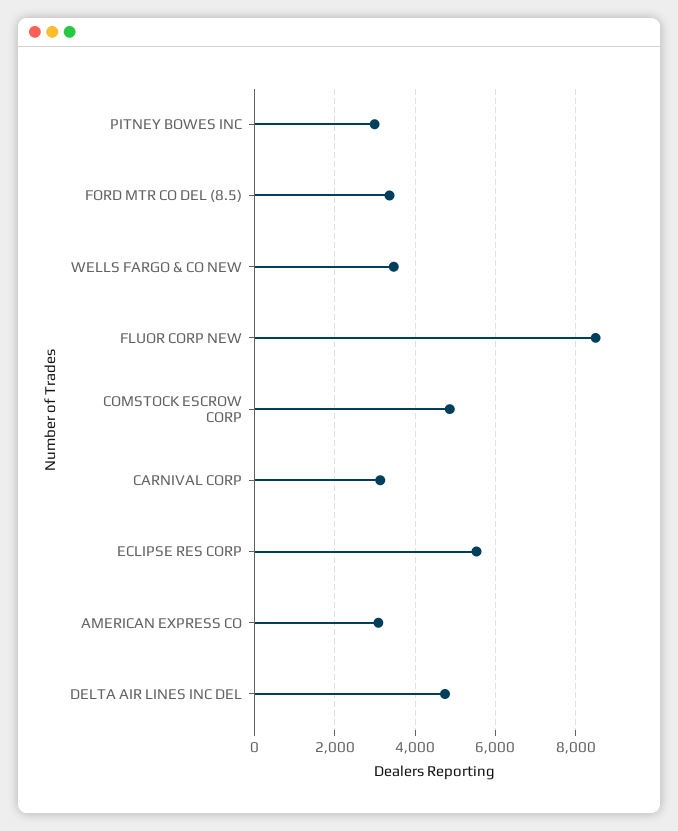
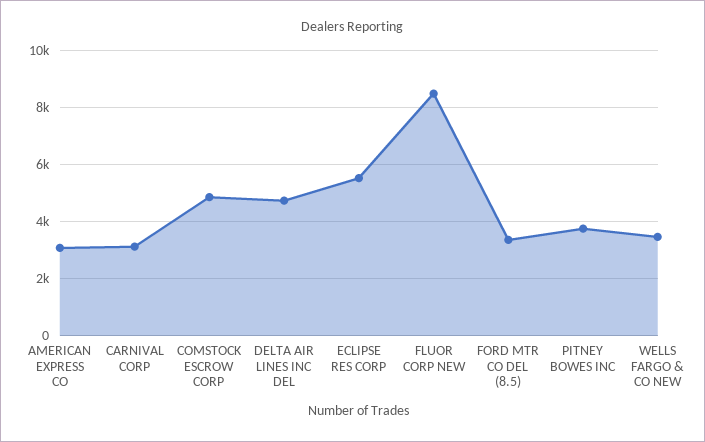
  {
-   "PITNEY BOWES INC": 3000,
+   "PITNEY BOWES INC": 3750,
    "FORD MTR CO DEL (8.5)": 3400,
    "WELLS FARGO & CO NEW": 3400,
    "FLUOR CORP NEW": 8600,
    "COMSTOCK ESCROW CORP": 4800,
    "CARNIVAL CORP": 3200,
    "ECLIPSE RES CORP": 5600,
    "AMERICAN EXPRESS CO": 3000,
    "DELTA AIR LINES INC DEL": 4800
  }

